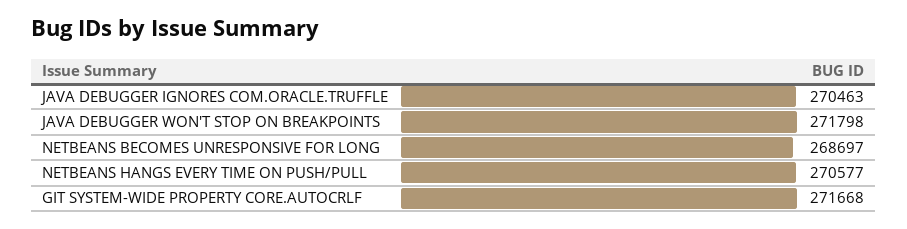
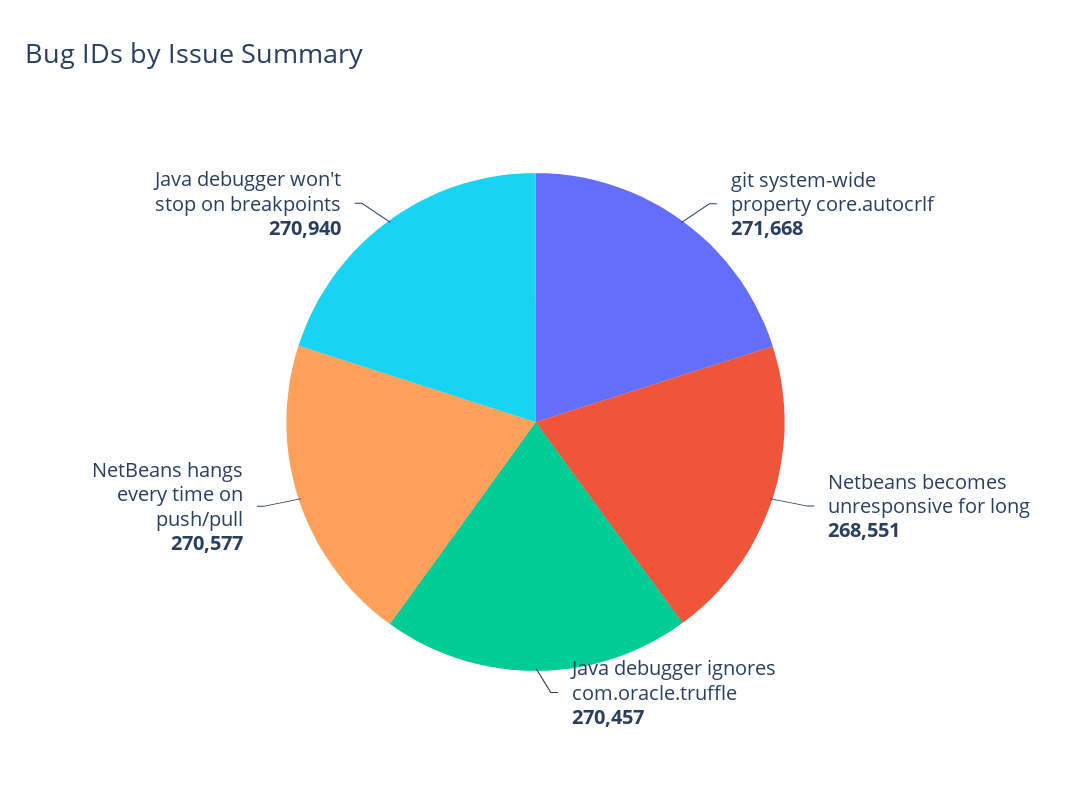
  {
-   "JAVA DEBUGGER IGNORES COM.ORACLE.TRUFFLE": 270463,
+   "JAVA DEBUGGER IGNORES COM.ORACLE.TRUFFLE": 270457,
-   "JAVA DEBUGGER WON'T STOP ON BREAKPOINTS": 271798,
+   "JAVA DEBUGGER WON'T STOP ON BREAKPOINTS": 270940,
-   "NETBEANS BECOMES UNRESPONSIVE FOR LONG": 268697,
+   "NETBEANS BECOMES UNRESPONSIVE FOR LONG": 268551,
    "NETBEANS HANGS EVERY TIME ON PUSH/PULL": 270577,
    "GIT SYSTEM-WIDE PROPERTY CORE.AUTOCRLF": 271668
  }

